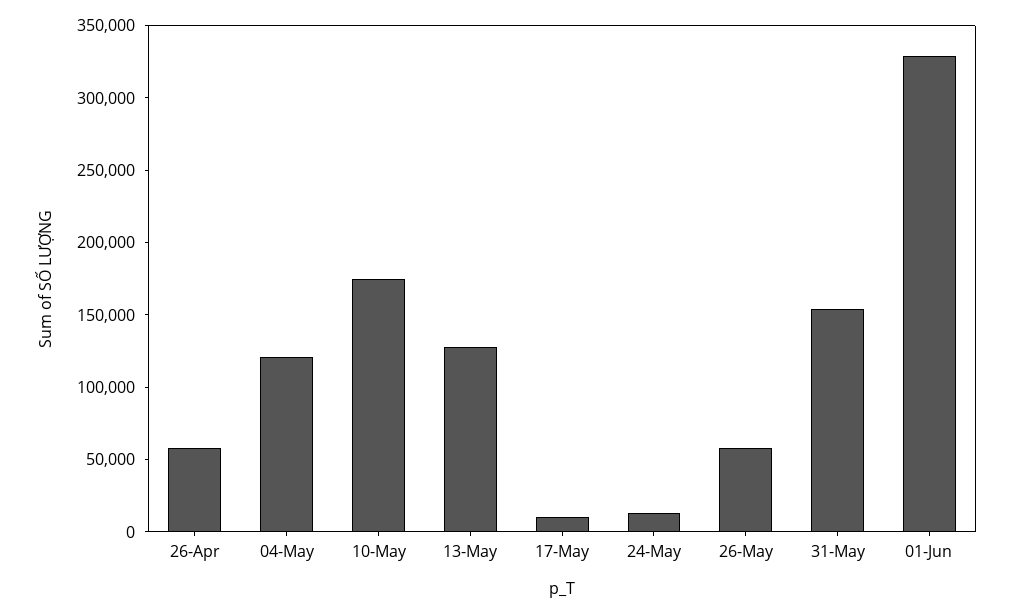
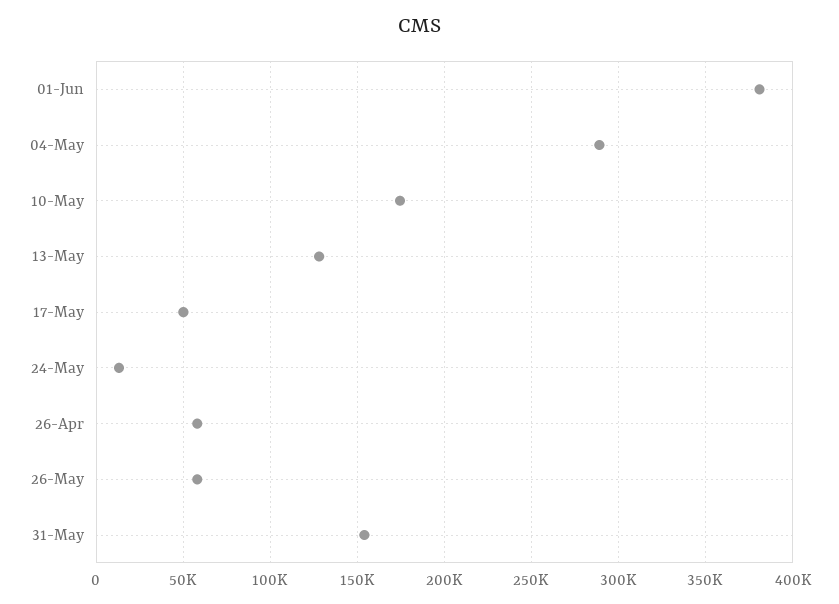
  {
    "26-Apr": 60000,
-   "04-May": 120000,
+   "04-May": 290000,
    "10-May": 175000,
    "13-May": 130000,
-   "17-May": 10000,
+   "17-May": 50000,
    "24-May": 15000,
    "26-May": 60000,
    "31-May": 155000,
-   "01-Jun": 330000
+   "01-Jun": 380000
  }

